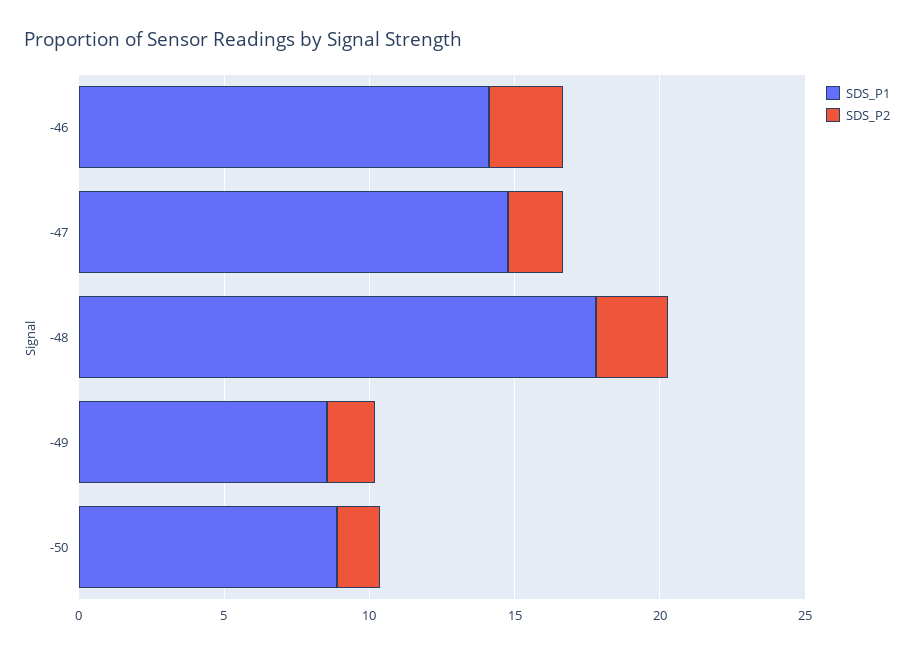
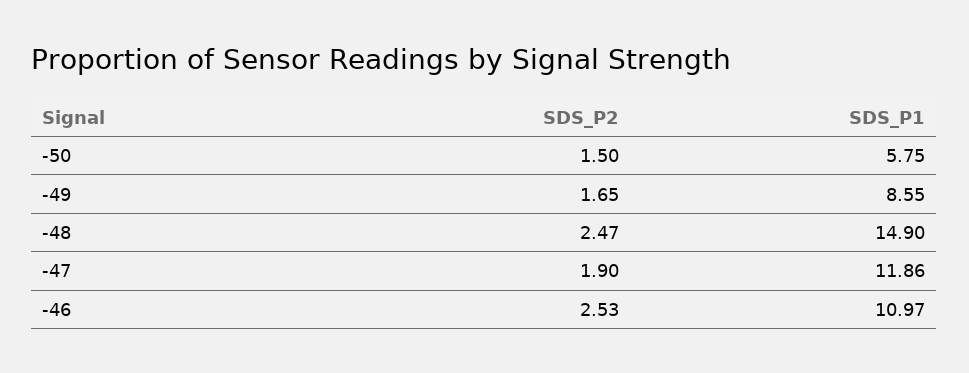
  {
    "SDS_P1": {
-     "-46": 14,
+     "-46": 10.97,
-     "-47": 15,
+     "-47": 11.86,
-     "-48": 18,
+     "-48": 14.9,
      "-49": 8.55,
-     "-50": 9
+     "-50": 5.75
    },
    "SDS_P2": {
      "-46": 2.53,
      "-47": 1.9,
      "-48": 2.47,
      "-49": 1.65,
      "-50": 1.5
    }
  }

